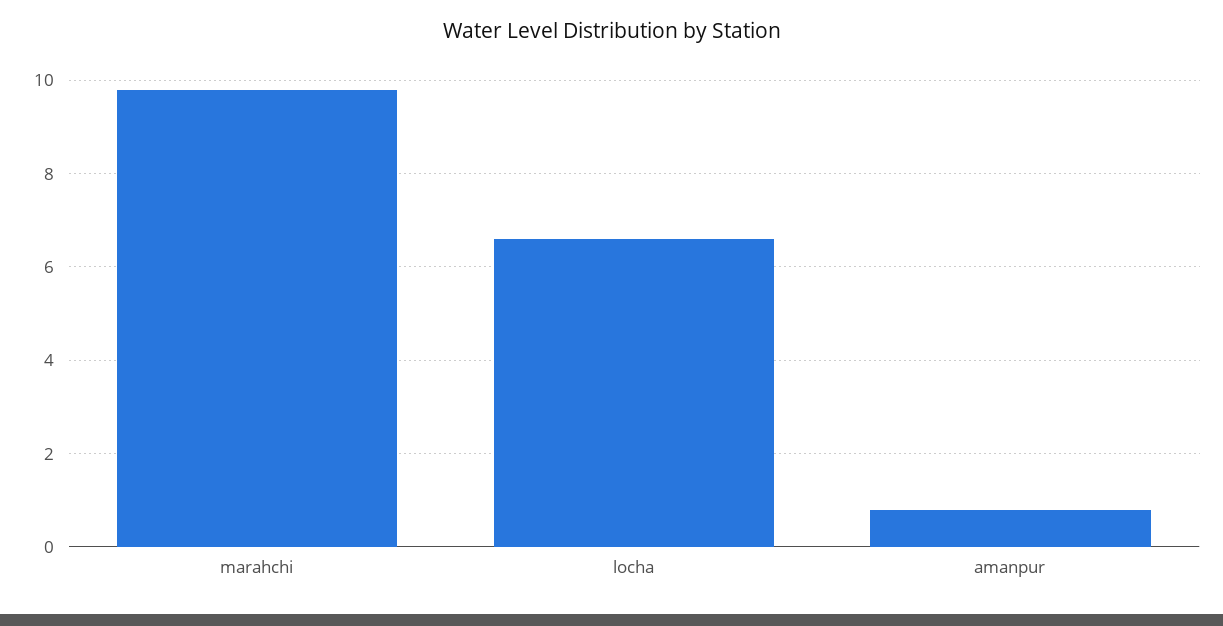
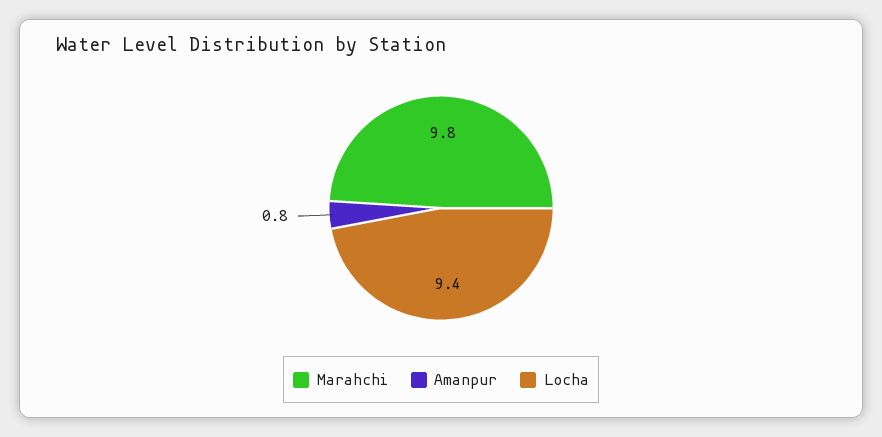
  {
    "marahchi": 9.8,
-   "locha": 6.5,
+   "locha": 9.4,
    "amanpur": 0.8
  }

